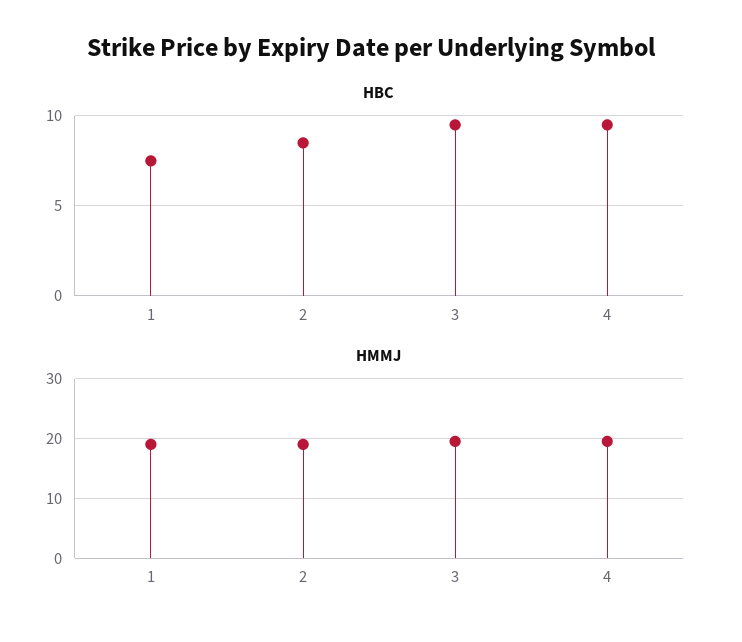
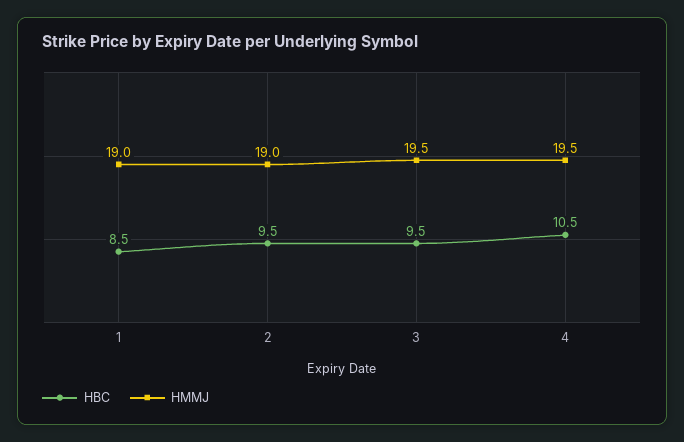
  {
    "HBC": {
-     "1": 7.5,
+     "1": 8.5,
-     "2": 8.5,
+     "2": 9.5,
      "3": 9.5,
-     "4": 9.5
+     "4": 10.5
    },
    "HMMJ": {
      "1": 19,
      "2": 19,
      "3": 19.5,
      "4": 19.5
    }
  }

